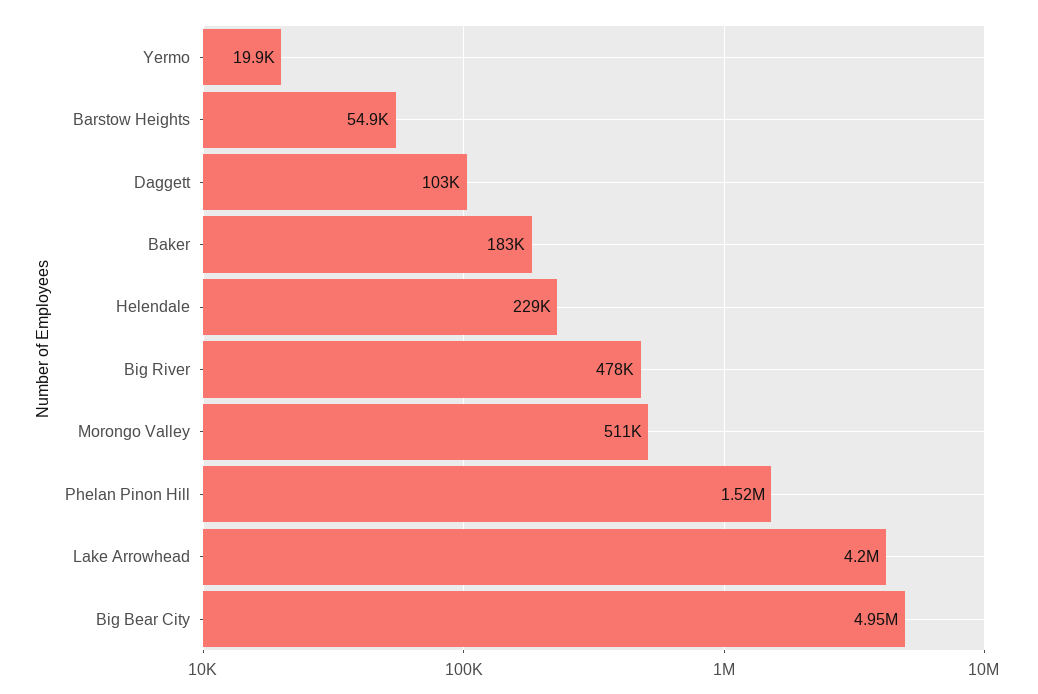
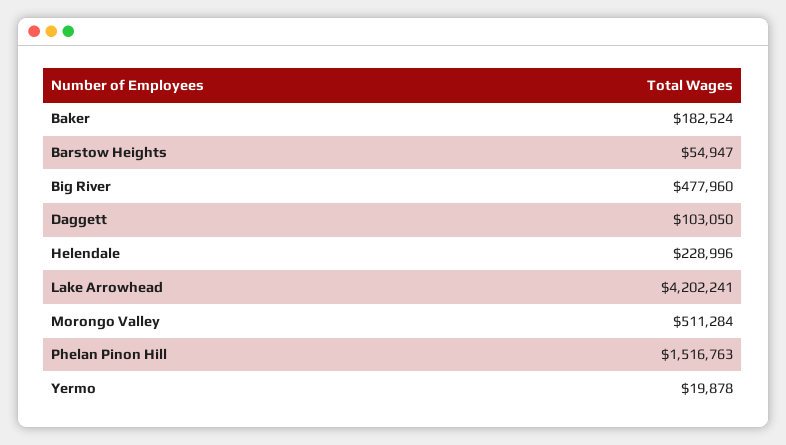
  {
    "Yermo": 19878,
    "Barstow Heights": 54947,
    "Daggett": 103050,
    "Baker": 182524,
    "Helendale": 228996,
    "Big River": 477960,
    "Morongo Valley": 511284,
    "Phelan Pinon Hill": 1516763,
-   "Lake Arrowhead": 4202241,
+   "Lake Arrowhead": 4202241
-   "Big Bear City": 4950000
  }

